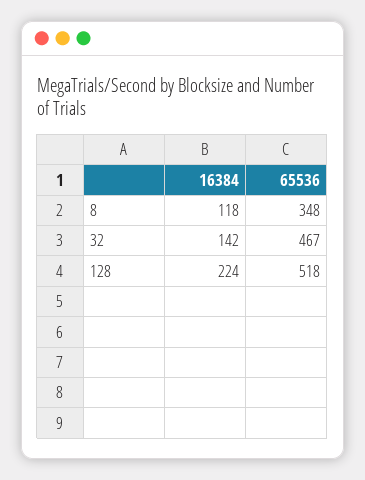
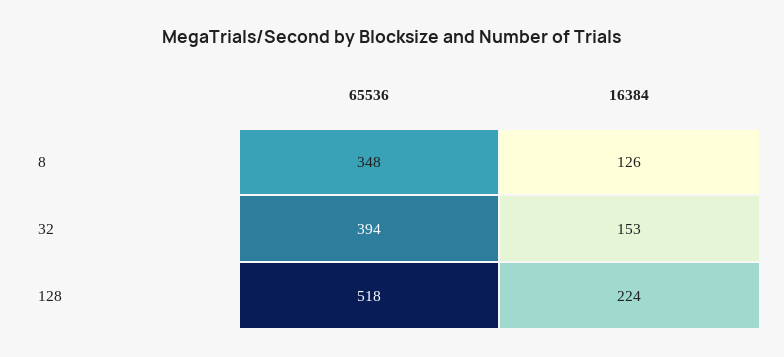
  {
    "16384": {
-     "8": 118,
+     "8": 126,
-     "32": 142,
+     "32": 153,
      "128": 224
    },
    "65536": {
      "8": 348,
-     "32": 467,
+     "32": 394,
      "128": 518
    }
  }

